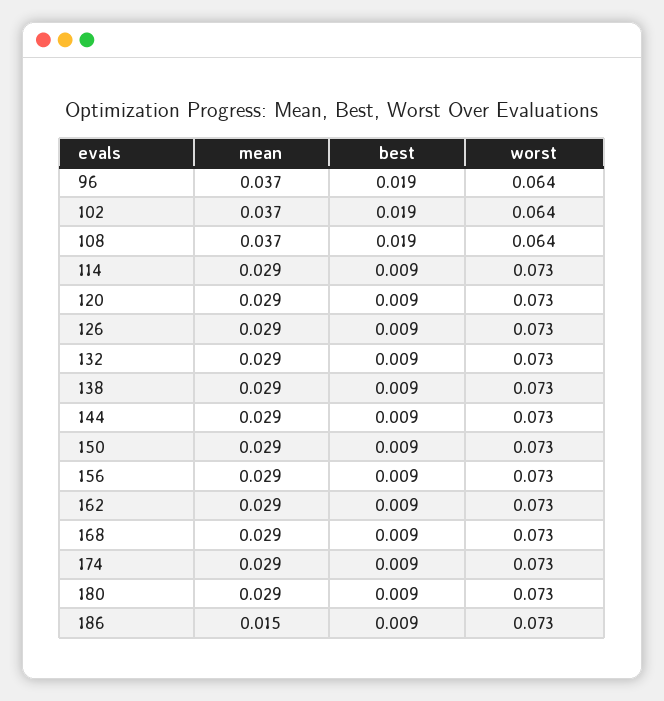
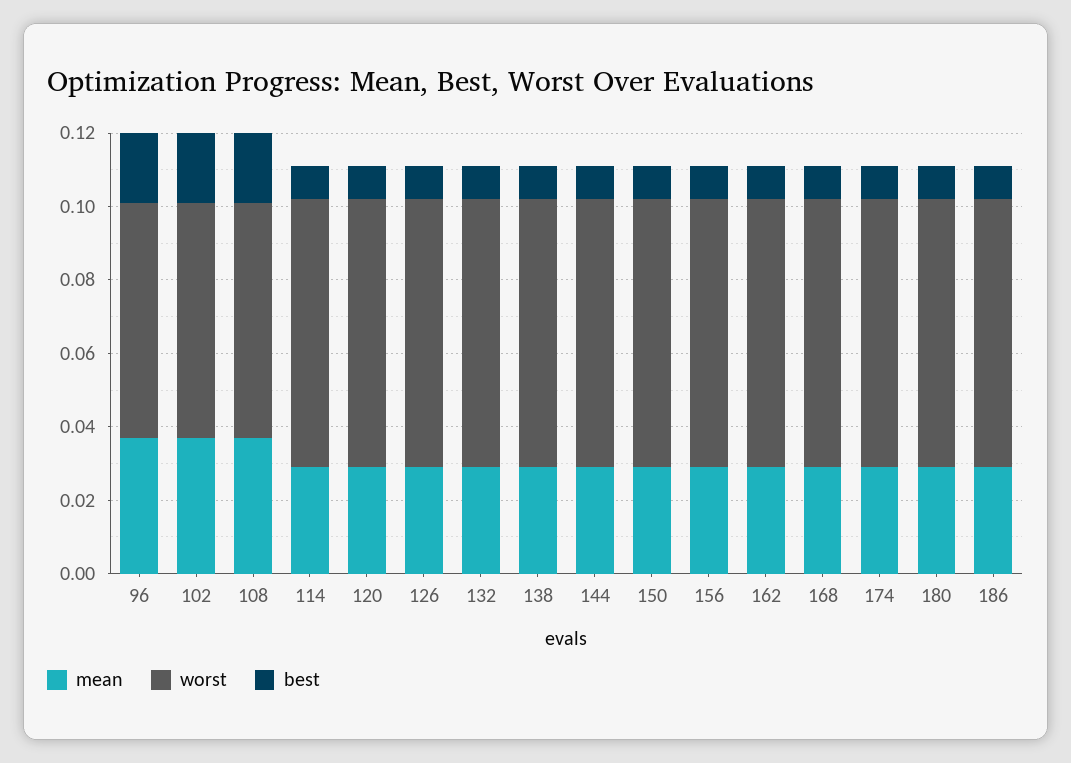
  {
    "mean": {
      "96": 0.037,
      "102": 0.037,
      "108": 0.037,
      "114": 0.029,
      "120": 0.029,
      "126": 0.029,
      "132": 0.029,
      "138": 0.029,
      "144": 0.029,
      "150": 0.029,
      "156": 0.029,
      "162": 0.029,
      "168": 0.029,
      "174": 0.029,
      "180": 0.029,
-     "186": 0.015
+     "186": 0.03
    },
    "best": {
      "96": 0.019,
      "102": 0.019,
      "108": 0.019,
      "114": 0.009,
      "120": 0.009,
      "126": 0.009,
      "132": 0.009,
      "138": 0.009,
      "144": 0.009,
      "150": 0.009,
      "156": 0.009,
      "162": 0.009,
      "168": 0.009,
      "174": 0.009,
      "180": 0.009,
      "186": 0.009
    },
    "worst": {
      "96": 0.064,
      "102": 0.064,
      "108": 0.064,
      "114": 0.073,
      "120": 0.073,
      "126": 0.073,
      "132": 0.073,
      "138": 0.073,
      "144": 0.073,
      "150": 0.073,
      "156": 0.073,
      "162": 0.073,
      "168": 0.073,
      "174": 0.073,
      "180": 0.073,
      "186": 0.073
    }
  }

